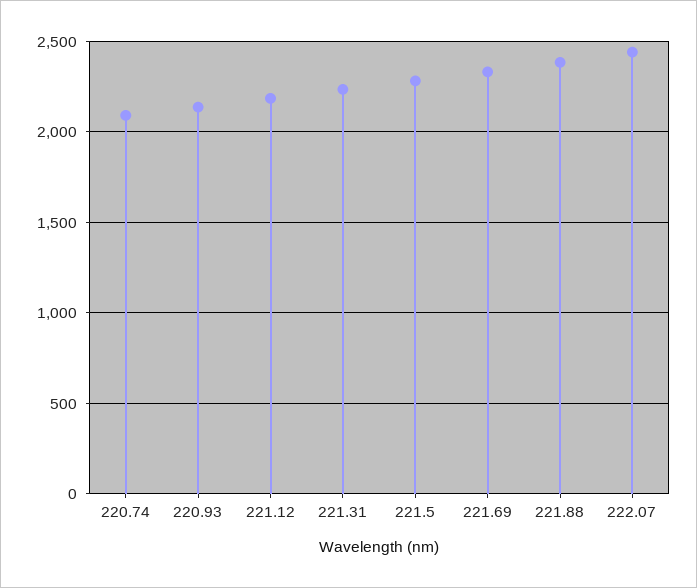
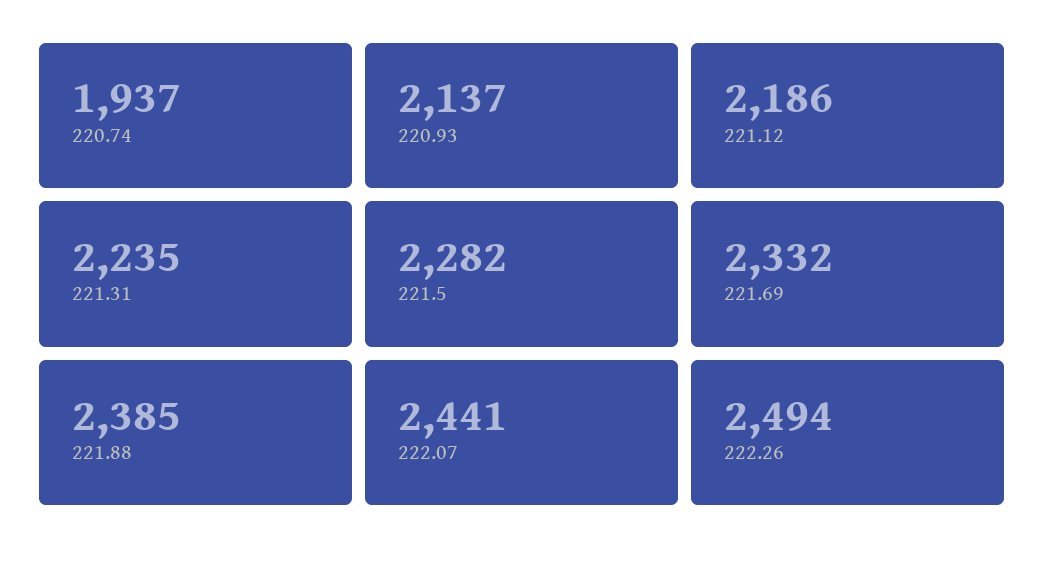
  {
-   "220.74": 2100,
+   "220.74": 1937,
    "220.93": 2137,
    "221.12": 2186,
    "221.31": 2235,
    "221.5": 2282,
    "221.69": 2332,
    "221.88": 2385,
-   "222.07": 2441
+   "222.07": 2441,
+   "222.26": 2494
  }

